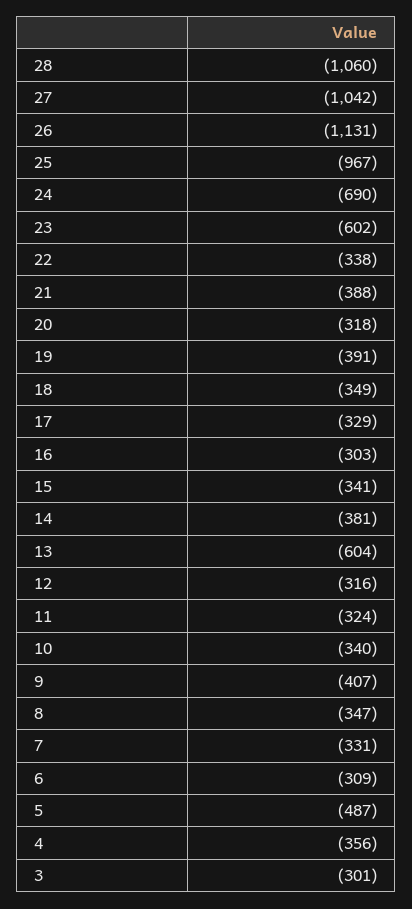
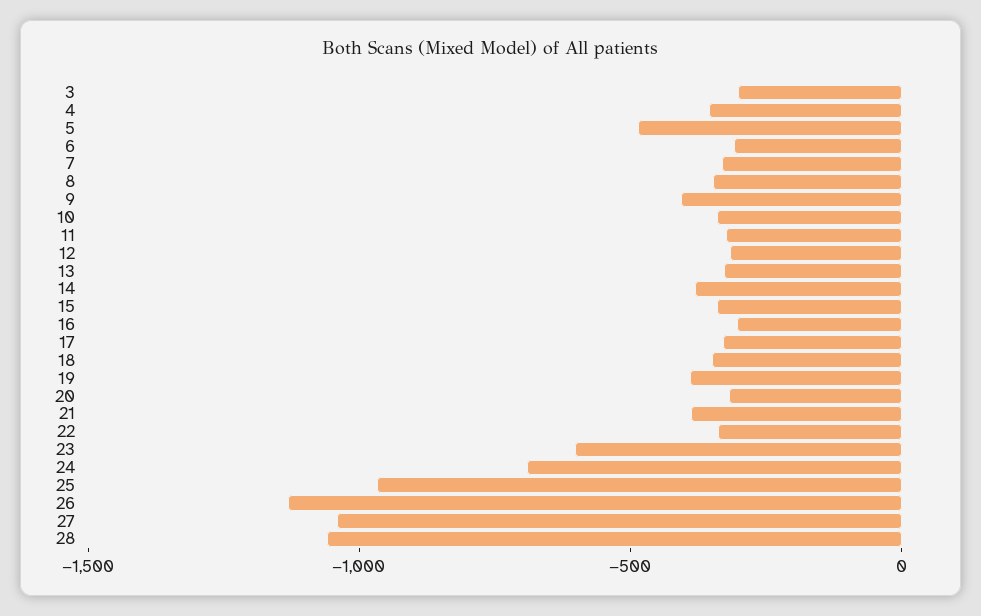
  {
    "28": -1060,
    "27": -1042,
    "26": -1131,
    "25": -967,
    "24": -690,
    "23": -602,
    "22": -338,
    "21": -388,
    "20": -318,
    "19": -391,
    "18": -349,
    "17": -329,
    "16": -303,
    "15": -341,
    "14": -381,
-   "13": -604,
+   "13": -300,
    "12": -316,
    "11": -324,
    "10": -340,
    "9": -407,
    "8": -347,
    "7": -331,
    "6": -309,
    "5": -487,
    "4": -356,
    "3": -301
  }

